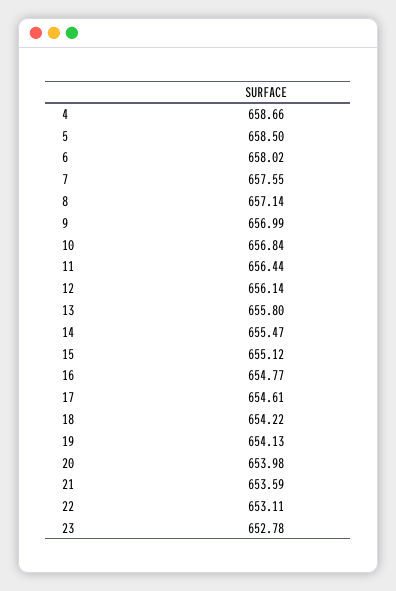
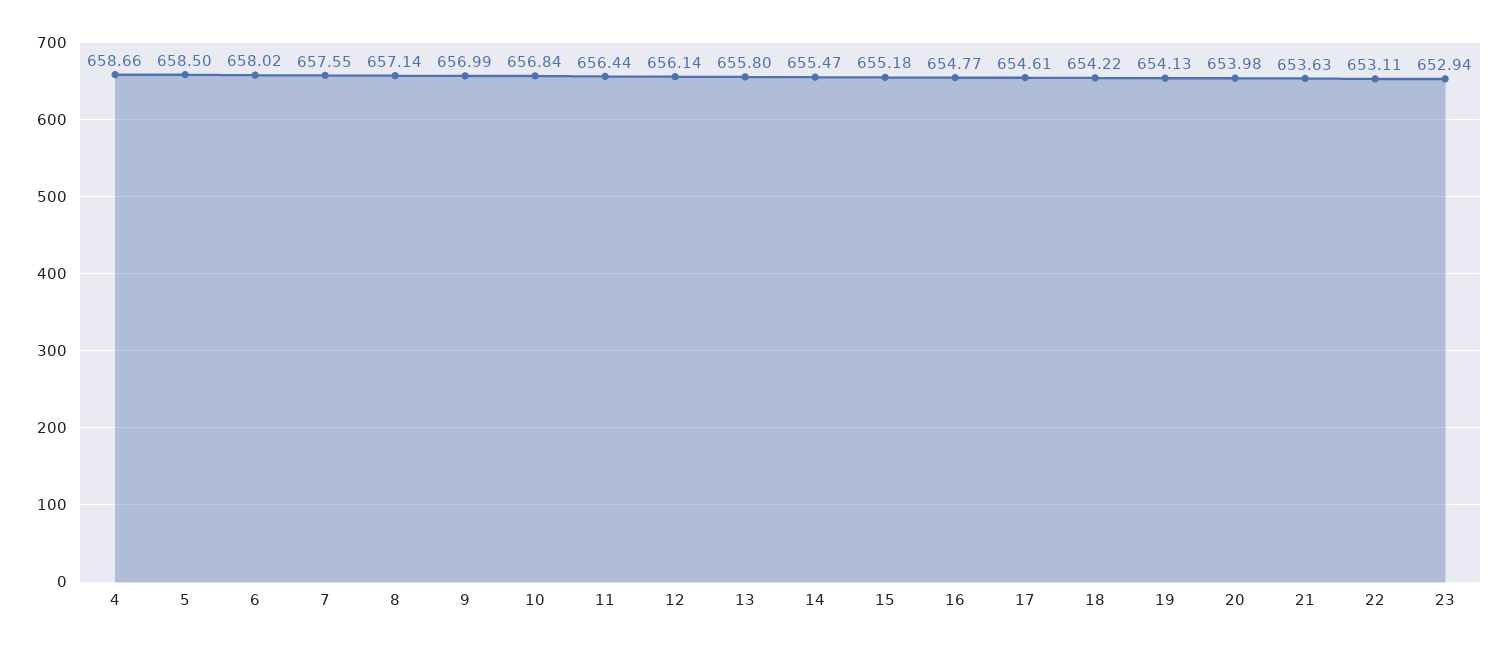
  {
    "4": 658.66,
    "5": 658.5,
    "6": 658.02,
    "7": 657.55,
    "8": 657.14,
    "9": 656.99,
    "10": 656.84,
    "11": 656.44,
    "12": 656.14,
    "13": 655.8,
    "14": 655.47,
-   "15": 655.12,
+   "15": 655.18,
    "16": 654.77,
    "17": 654.61,
    "18": 654.22,
    "19": 654.13,
    "20": 653.98,
-   "21": 653.59,
+   "21": 653.63,
    "22": 653.11,
-   "23": 652.78
+   "23": 652.94
  }

